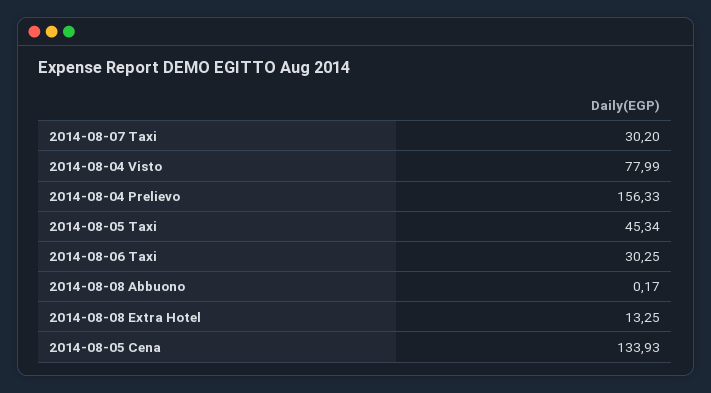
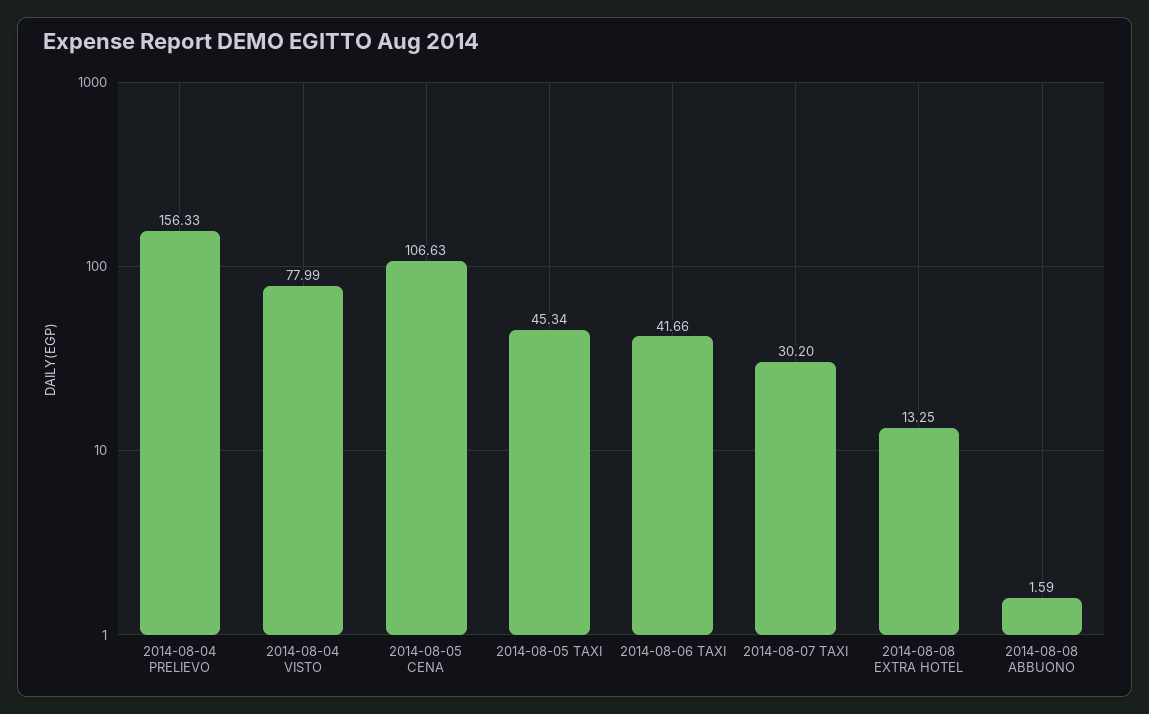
  {
    "2014-08-07 Taxi": 30.2,
    "2014-08-04 Visto": 77.99,
    "2014-08-04 Prelievo": 156.33,
    "2014-08-05 Taxi": 45.34,
-   "2014-08-06 Taxi": 30.25,
+   "2014-08-06 Taxi": 41.66,
-   "2014-08-08 Abbuono": 0.17,
+   "2014-08-08 Abbuono": 1.59,
    "2014-08-08 Extra Hotel": 13.25,
-   "2014-08-05 Cena": 133.93
+   "2014-08-05 Cena": 106.63
  }

